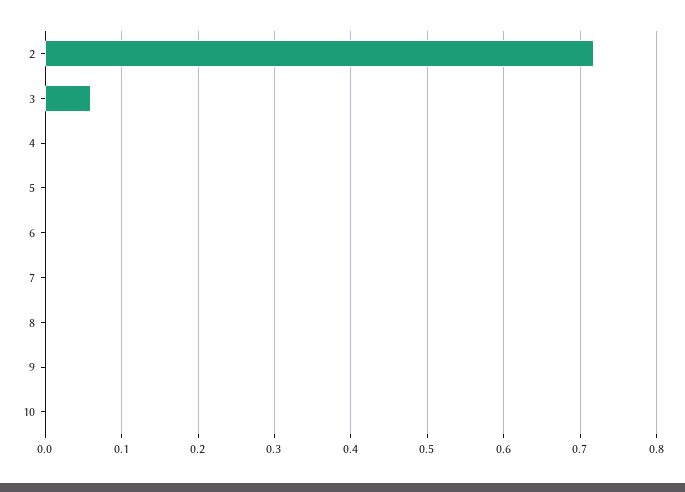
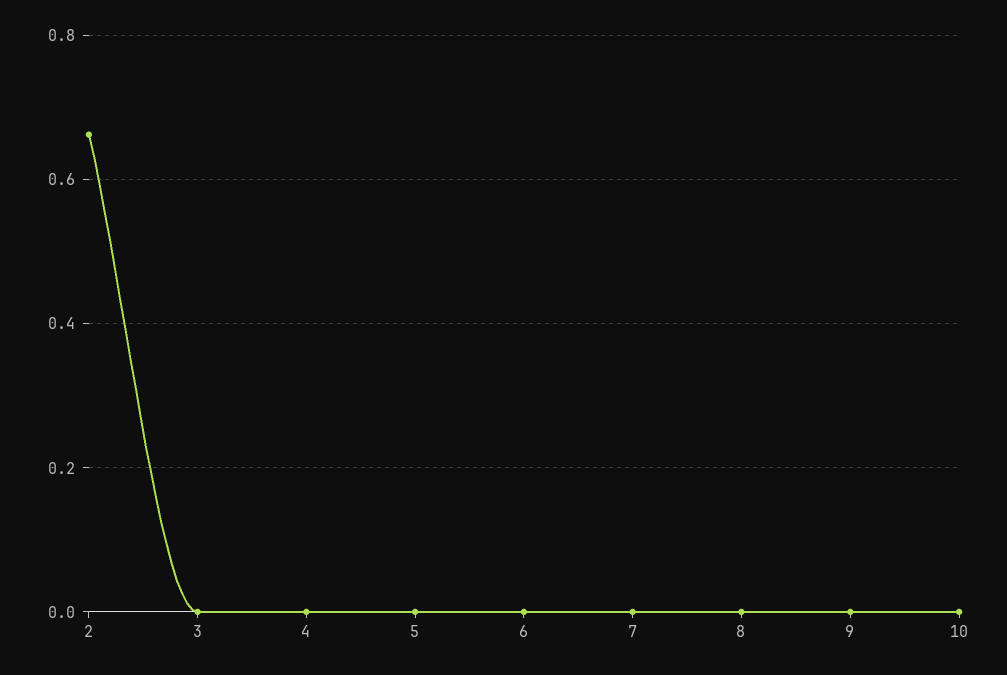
  {
-   "2": 0.72,
+   "2": 0.66,
-   "3": 0.06,
+   "3": 0,
    "4": 0,
    "5": 0,
    "6": 0,
    "7": 0,
    "8": 0,
    "9": 0,
    "10": 0
  }

